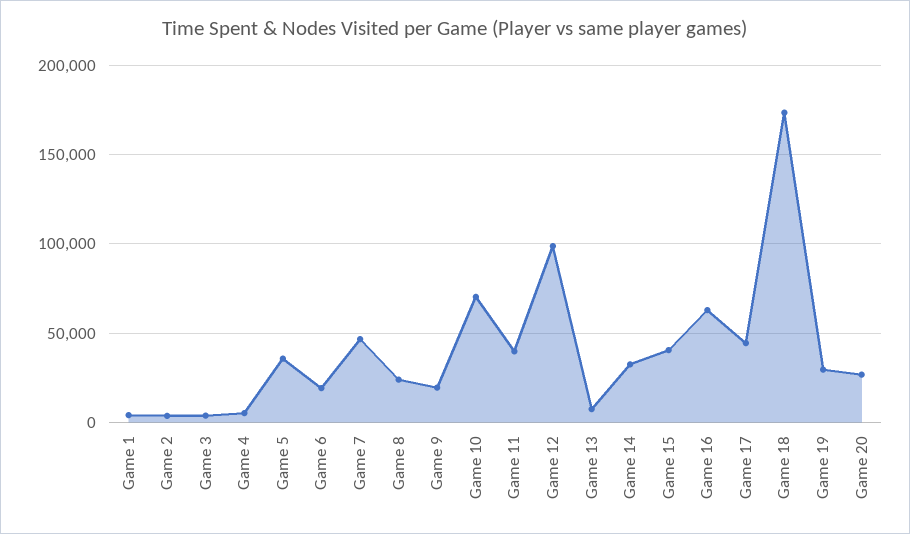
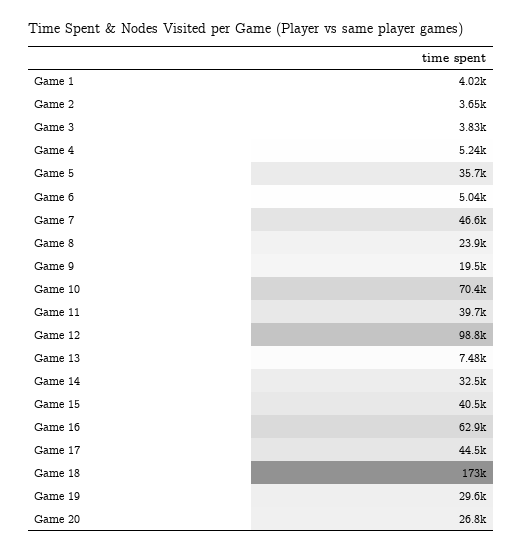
  {
    "Game 1": 4020,
    "Game 2": 3650,
    "Game 3": 3830,
    "Game 4": 5240,
    "Game 5": 35700,
-   "Game 6": 20000,
+   "Game 6": 5040,
    "Game 7": 46600,
    "Game 8": 23900,
    "Game 9": 19500,
    "Game 10": 70400,
    "Game 11": 39700,
    "Game 12": 98800,
    "Game 13": 7480,
    "Game 14": 32500,
    "Game 15": 40500,
    "Game 16": 62900,
    "Game 17": 44500,
    "Game 18": 173000,
    "Game 19": 29600,
    "Game 20": 26800
  }

